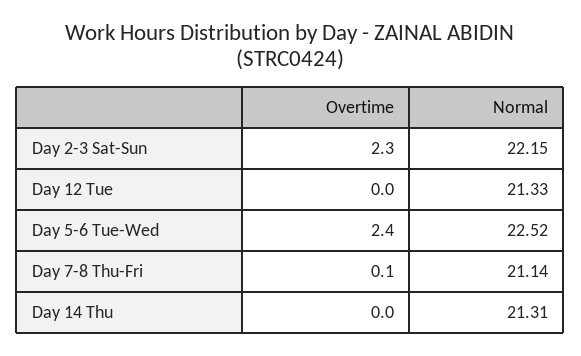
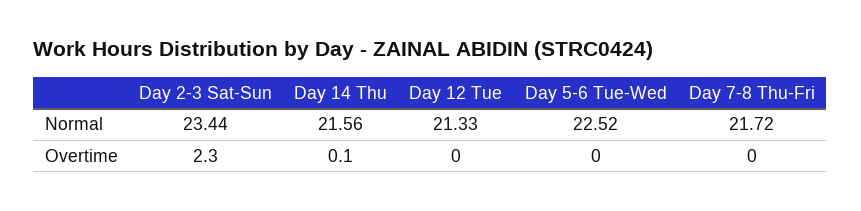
  {
    "Overtime": {
      "Day 2-3 Sat-Sun": 2.3,
      "Day 12 Tue": 0,
-     "Day 5-6 Tue-Wed": 2.4,
+     "Day 5-6 Tue-Wed": 0,
-     "Day 7-8 Thu-Fri": 0.1,
+     "Day 7-8 Thu-Fri": 0,
-     "Day 14 Thu": 0
+     "Day 14 Thu": 0.1
    },
    "Normal": {
-     "Day 2-3 Sat-Sun": 22.15,
+     "Day 2-3 Sat-Sun": 23.44,
      "Day 12 Tue": 21.33,
      "Day 5-6 Tue-Wed": 22.52,
-     "Day 7-8 Thu-Fri": 21.14,
+     "Day 7-8 Thu-Fri": 21.72,
-     "Day 14 Thu": 21.31
+     "Day 14 Thu": 21.56
    }
  }

